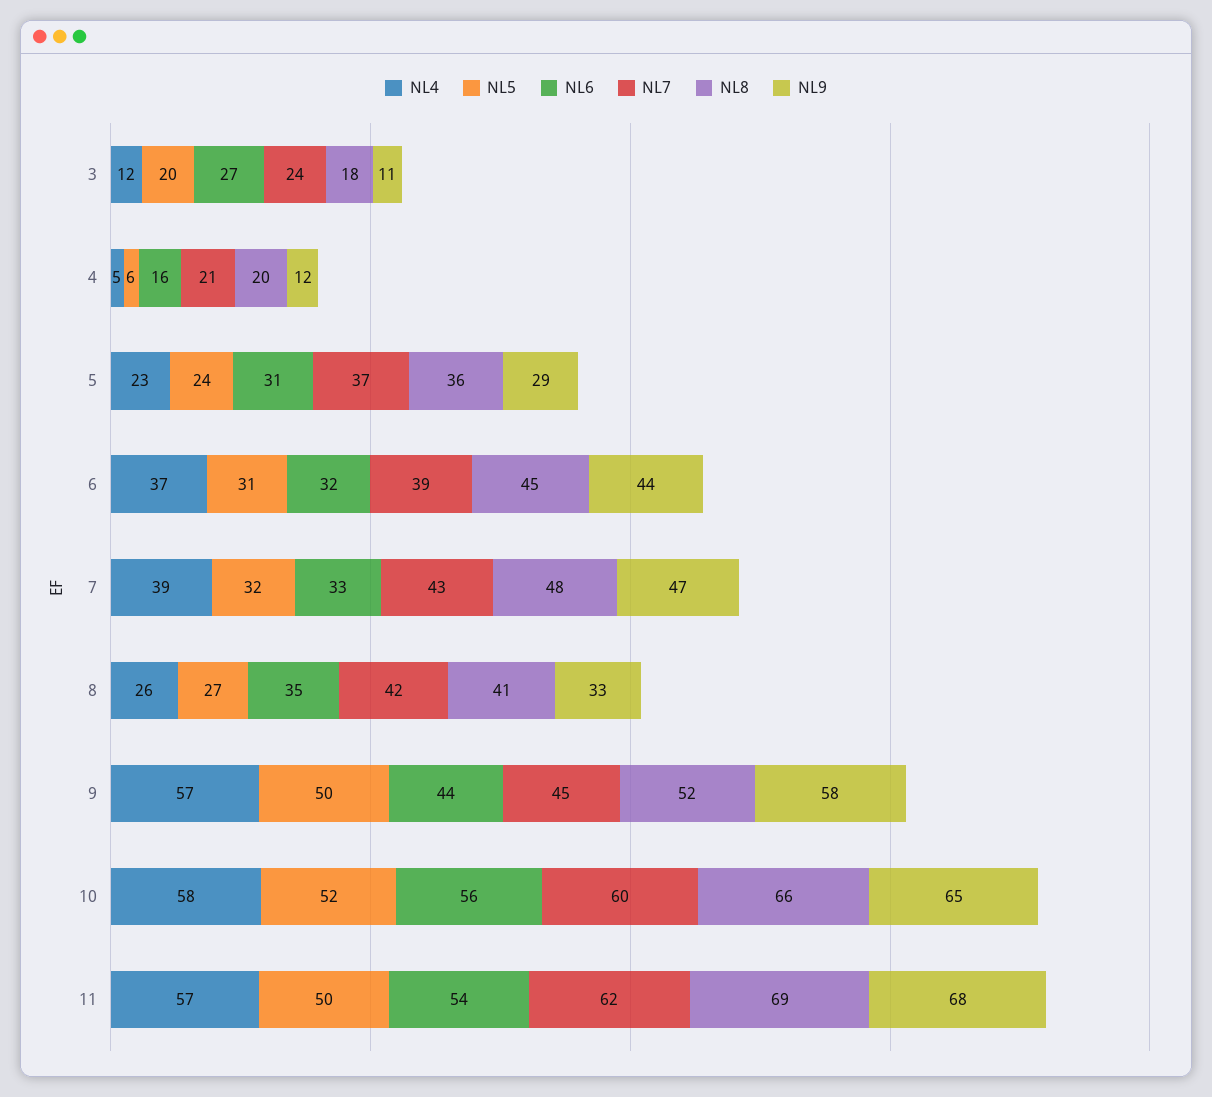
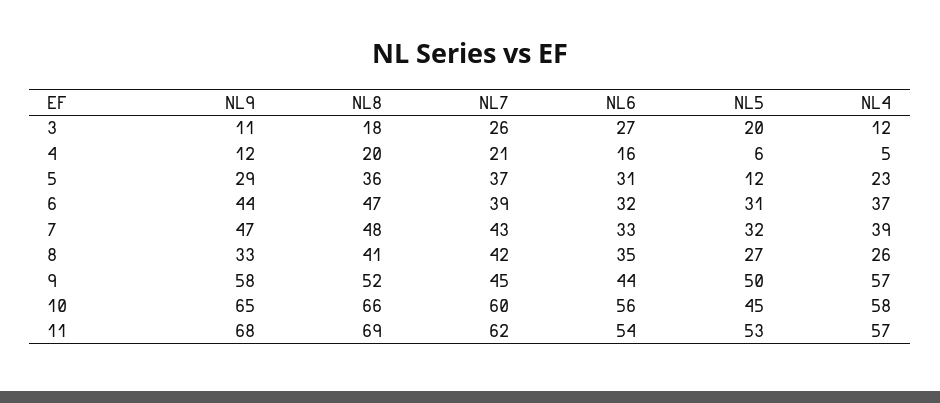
  {
    "NL4": {
      "3": 12,
      "4": 5,
      "5": 23,
      "6": 37,
      "7": 39,
      "8": 26,
      "9": 57,
      "10": 58,
      "11": 57
    },
    "NL5": {
      "3": 20,
      "4": 6,
-     "5": 24,
+     "5": 12,
      "6": 31,
      "7": 32,
      "8": 27,
      "9": 50,
-     "10": 52,
+     "10": 45,
-     "11": 50
+     "11": 53
    },
    "NL6": {
      "3": 27,
      "4": 16,
      "5": 31,
      "6": 32,
      "7": 33,
      "8": 35,
      "9": 44,
      "10": 56,
      "11": 54
    },
    "NL7": {
-     "3": 24,
+     "3": 26,
      "4": 21,
      "5": 37,
      "6": 39,
      "7": 43,
      "8": 42,
      "9": 45,
      "10": 60,
      "11": 62
    },
    "NL8": {
      "3": 18,
      "4": 20,
      "5": 36,
-     "6": 45,
+     "6": 47,
      "7": 48,
      "8": 41,
      "9": 52,
      "10": 66,
      "11": 69
    },
    "NL9": {
      "3": 11,
      "4": 12,
      "5": 29,
      "6": 44,
      "7": 47,
      "8": 33,
      "9": 58,
      "10": 65,
      "11": 68
    }
  }

